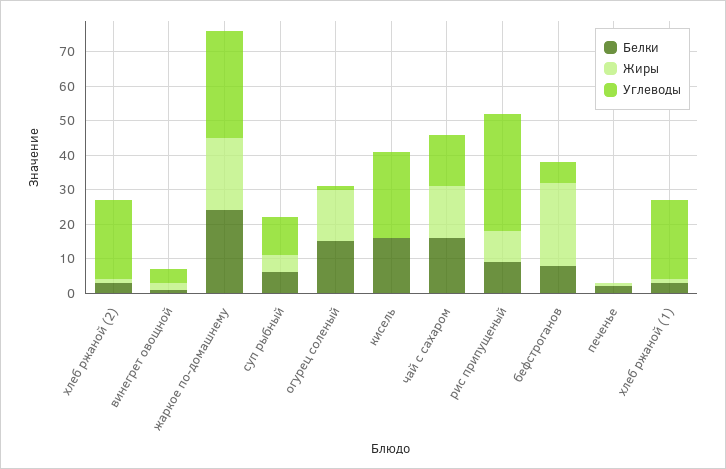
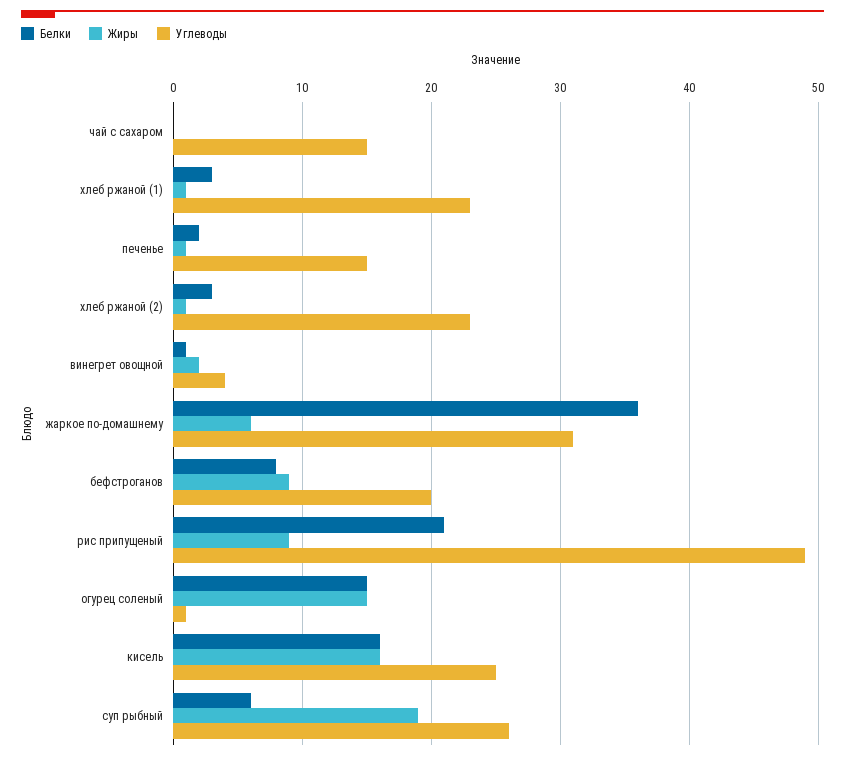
  {
    "Белки": {
      "хлеб ржаной (2)": 3,
      "винегрет овощной": 1,
-     "жаркое по-домашнему": 25,
+     "жаркое по-домашнему": 36,
      "суп рыбный": 6,
      "огурец соленый": 15,
      "кисель": 16,
-     "чай с сахаром": 15,
+     "чай с сахаром": 0,
-     "рис припущеный": 10,
+     "рис припущеный": 21,
      "бефстроганов": 8,
      "печенье": 2,
      "хлеб ржаной (1)": 3
    },
    "Жиры": {
      "хлеб ржаной (2)": 1,
      "винегрет овощной": 2,
-     "жаркое по-домашнему": 20,
+     "жаркое по-домашнему": 6,
-     "суп рыбный": 5,
+     "суп рыбный": 19,
      "огурец соленый": 15,
-     "кисель": 0,
+     "кисель": 16,
-     "чай с сахаром": 15,
+     "чай с сахаром": 0,
      "рис припущеный": 9,
-     "бефстроганов": 25,
+     "бефстроганов": 9,
      "печенье": 1,
      "хлеб ржаной (1)": 1
    },
    "Углеводы": {
      "хлеб ржаной (2)": 23,
      "винегрет овощной": 4,
      "жаркое по-домашнему": 31,
-     "суп рыбный": 10,
+     "суп рыбный": 26,
      "огурец соленый": 1,
      "кисель": 25,
      "чай с сахаром": 15,
-     "рис припущеный": 35,
+     "рис припущеный": 49,
-     "бефстроганов": 5,
+     "бефстроганов": 20,
-     "печенье": 0,
+     "печенье": 15,
      "хлеб ржаной (1)": 23
    }
  }

